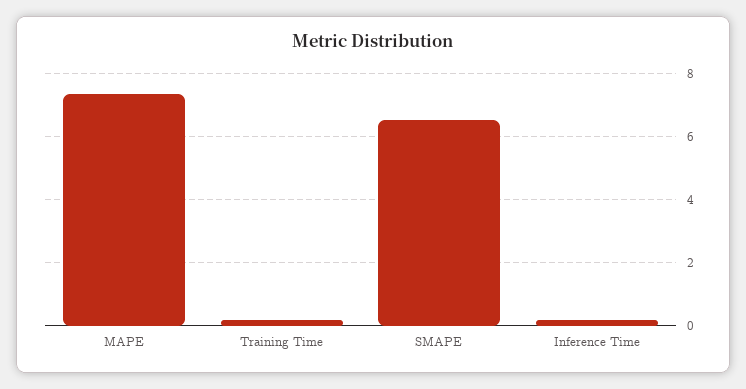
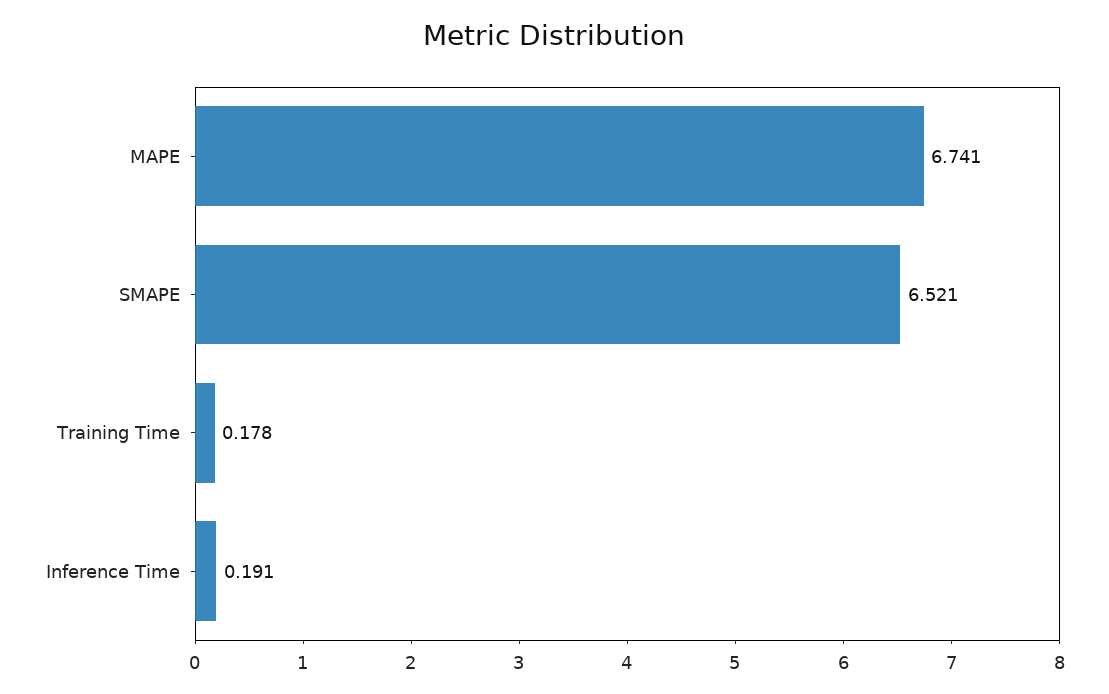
  {
-   "MAPE": 7.4,
+   "MAPE": 6.741,
    "Training Time": 0.178,
    "SMAPE": 6.521,
    "Inference Time": 0.191
  }

